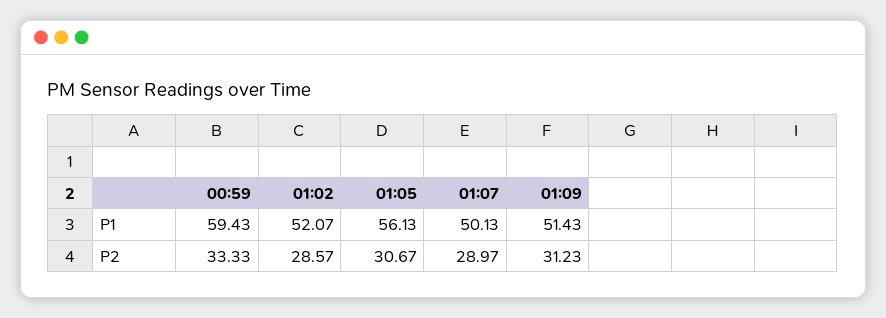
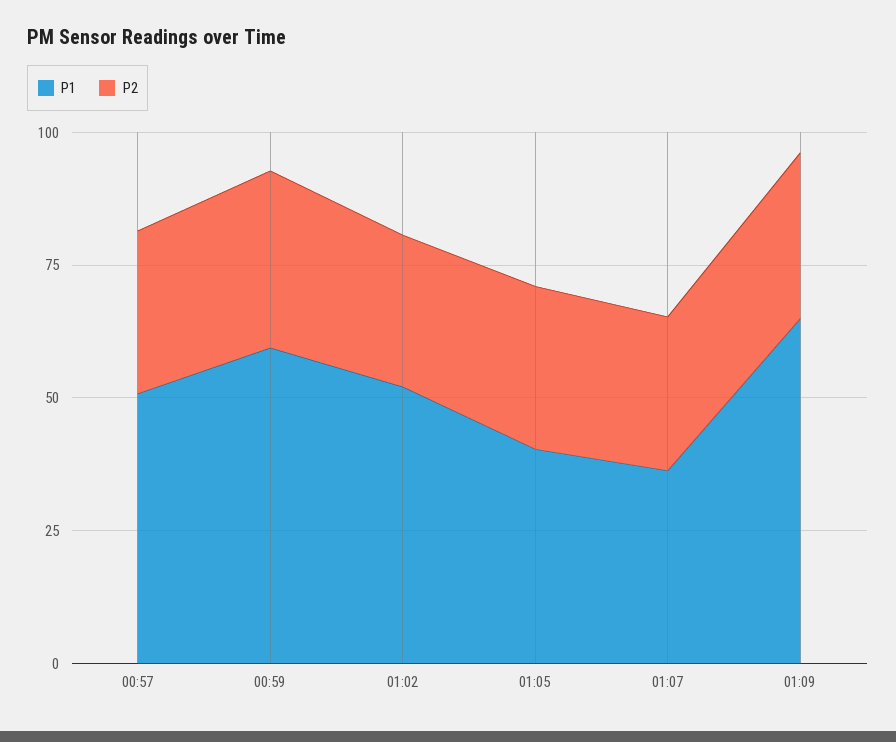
  {
    "P1": {
      "00:59": 59.43,
      "01:02": 52.07,
-     "01:05": 56.13,
+     "01:05": 40,
-     "01:07": 50.13,
+     "01:07": 35,
-     "01:09": 51.43
+     "01:09": 65,
+     "00:57": 50
    },
    "P2": {
      "00:59": 33.33,
      "01:02": 28.57,
      "01:05": 30.67,
      "01:07": 28.97,
-     "01:09": 31.23
+     "01:09": 31.23,
+     "00:57": 30
    }
  }

